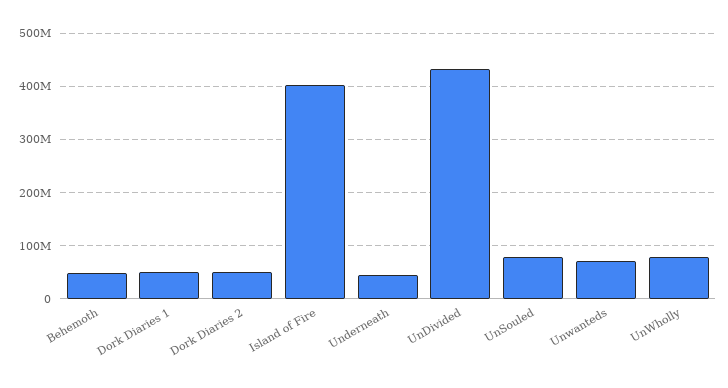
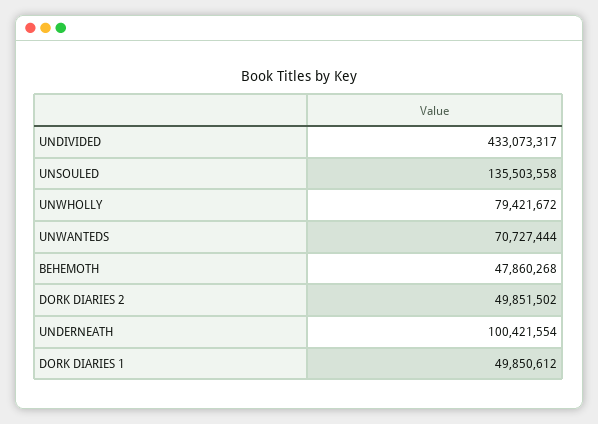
  {
    "Behemoth": 47860268,
    "Dork Diaries 1": 49850612,
    "Dork Diaries 2": 49851502,
-   "Island of Fire": 400000000,
-   "Underneath": 40000000,
+   "Underneath": 100421554,
    "UnDivided": 433073317,
-   "UnSouled": 80000000,
+   "UnSouled": 135503558,
    "Unwanteds": 70727444,
    "UnWholly": 79421672
  }

